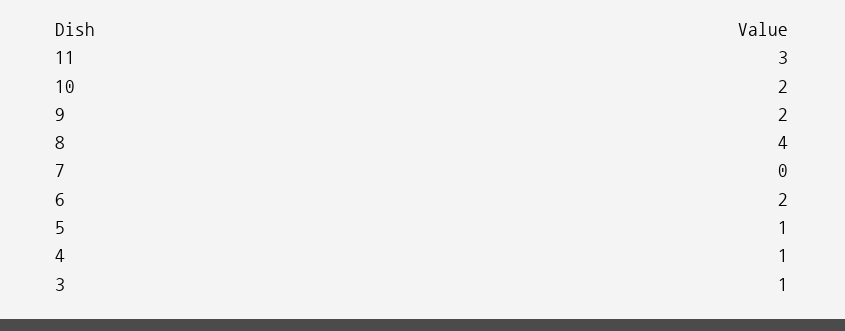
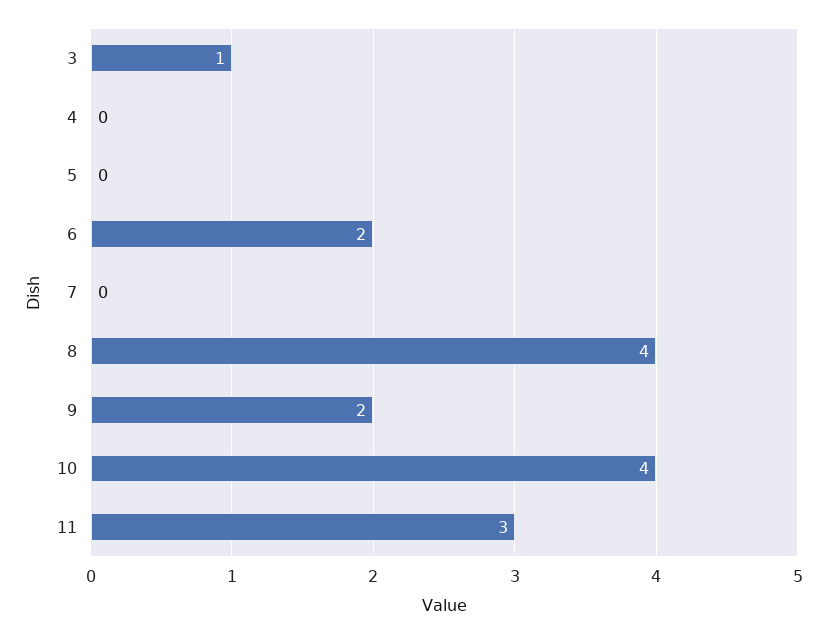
  {
    "11": 3,
-   "10": 2,
+   "10": 4,
    "9": 2,
    "8": 4,
    "7": 0,
    "6": 2,
-   "5": 1,
+   "5": 0,
-   "4": 1,
+   "4": 0,
    "3": 1
  }

